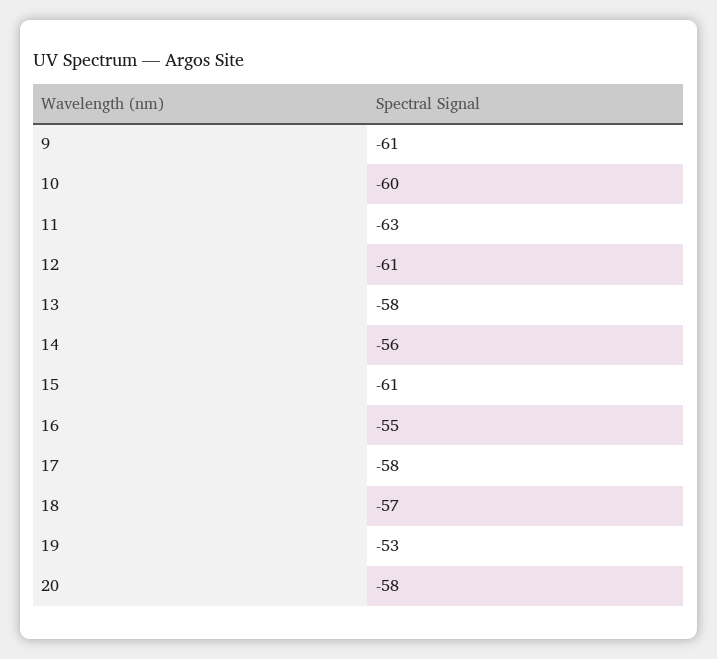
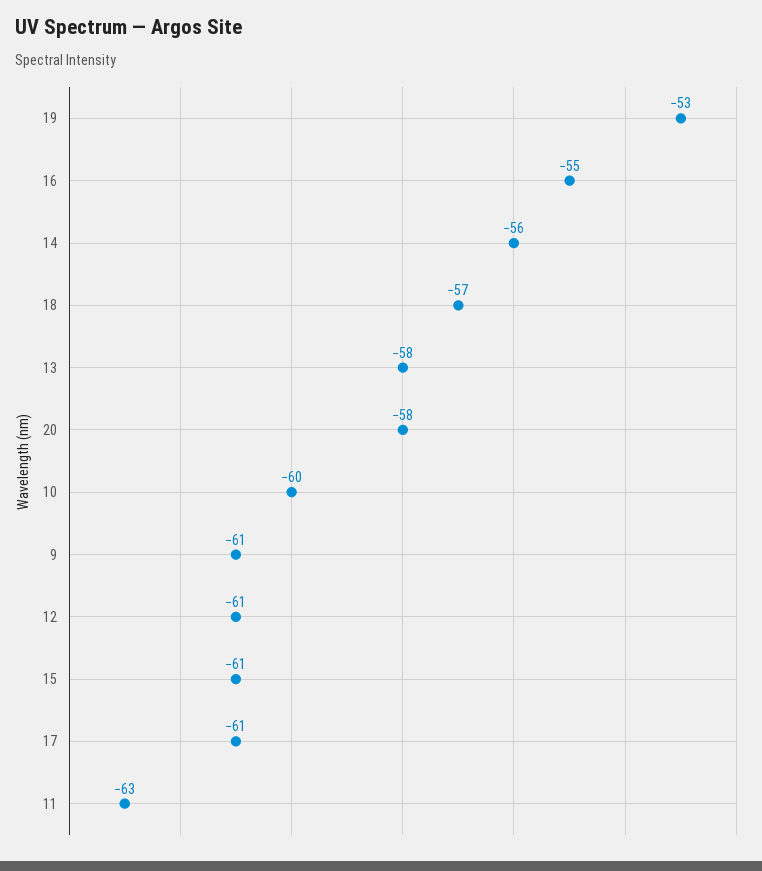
  {
    "9": -61,
    "10": -60,
    "11": -63,
    "12": -61,
    "13": -58,
    "14": -56,
    "15": -61,
    "16": -55,
-   "17": -58,
+   "17": -61,
    "18": -57,
    "19": -53,
    "20": -58
  }

